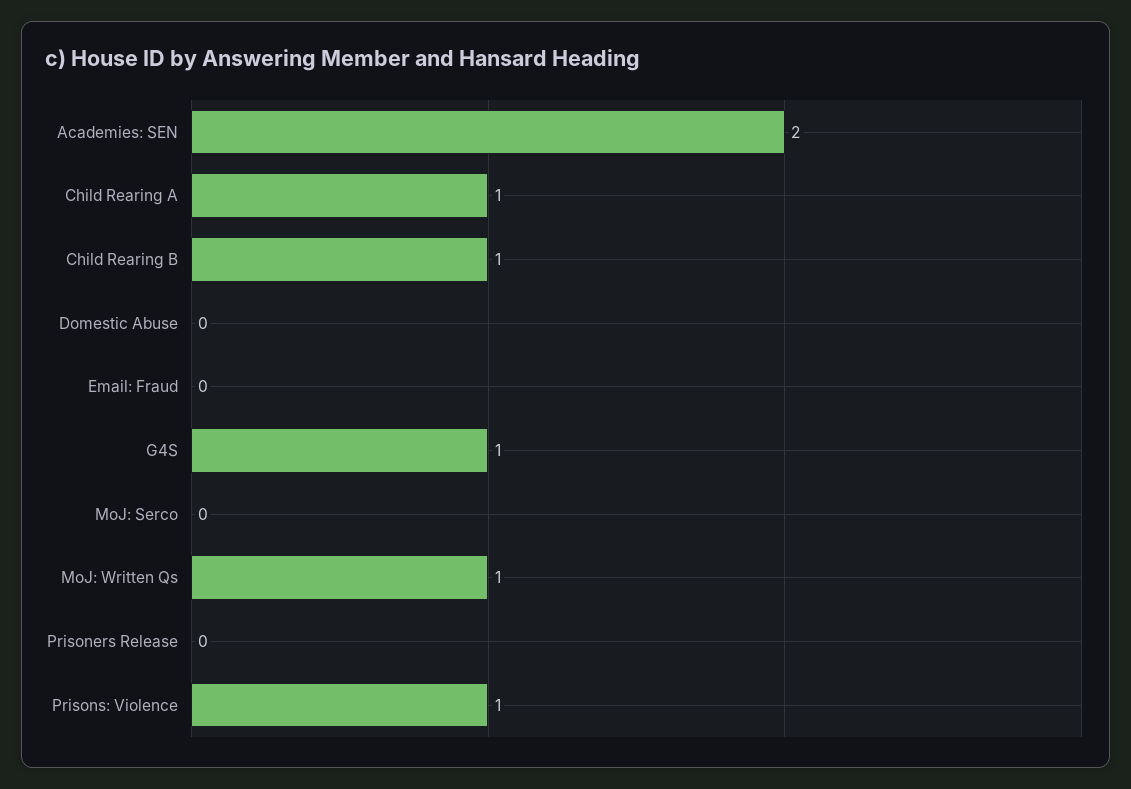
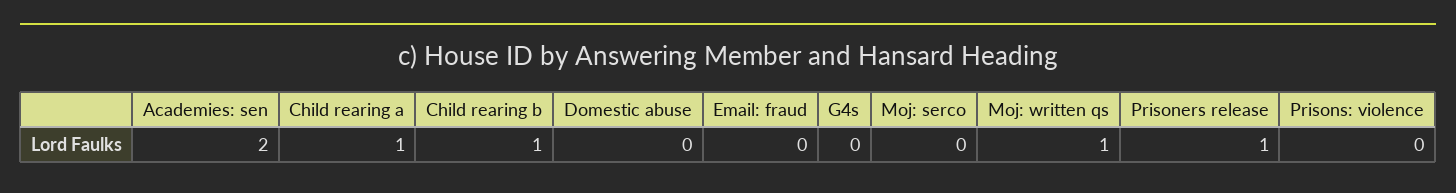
  {
    "Academies: SEN": 2,
    "Child Rearing A": 1,
    "Child Rearing B": 1,
    "Domestic Abuse": 0,
    "Email: Fraud": 0,
-   "G4S": 1,
+   "G4S": 0,
    "MoJ: Serco": 0,
    "MoJ: Written Qs": 1,
-   "Prisoners Release": 0,
+   "Prisoners Release": 1,
-   "Prisons: Violence": 1
+   "Prisons: Violence": 0
  }

